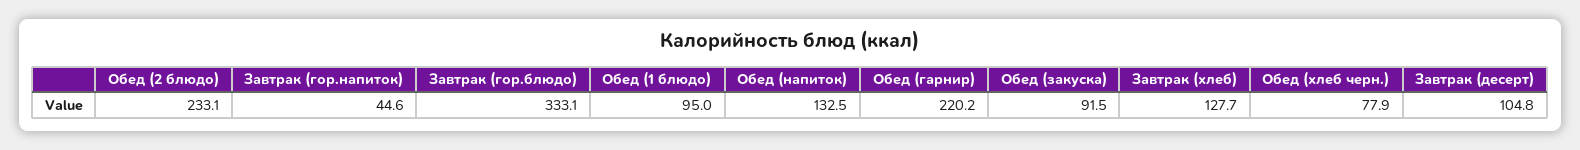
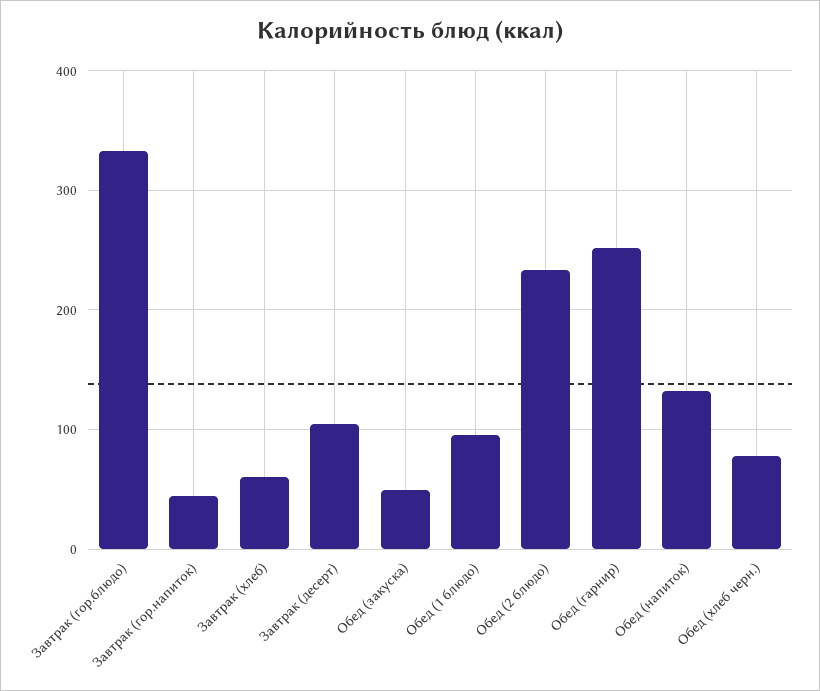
  {
    "Обед (2 блюдо)": 233.1,
    "Завтрак (гор.напиток)": 44.6,
    "Завтрак (гор.блюдо)": 333.1,
    "Обед (1 блюдо)": 95,
    "Обед (напиток)": 132.5,
-   "Обед (гарнир)": 220.2,
+   "Обед (гарнир)": 250,
-   "Обед (закуска)": 91.5,
+   "Обед (закуска)": 50,
-   "Завтрак (хлеб)": 127.7,
+   "Завтрак (хлеб)": 60,
    "Обед (хлеб черн.)": 77.9,
    "Завтрак (десерт)": 104.8
  }

